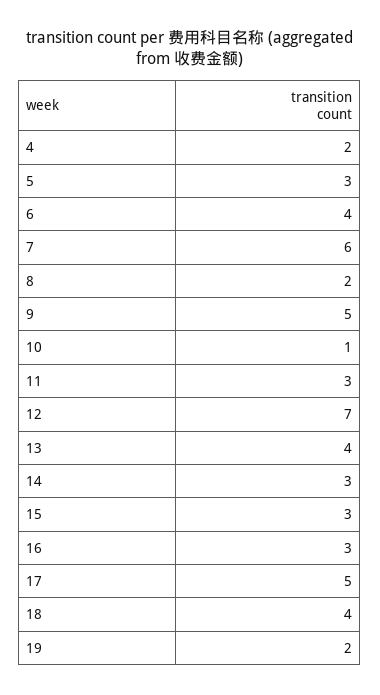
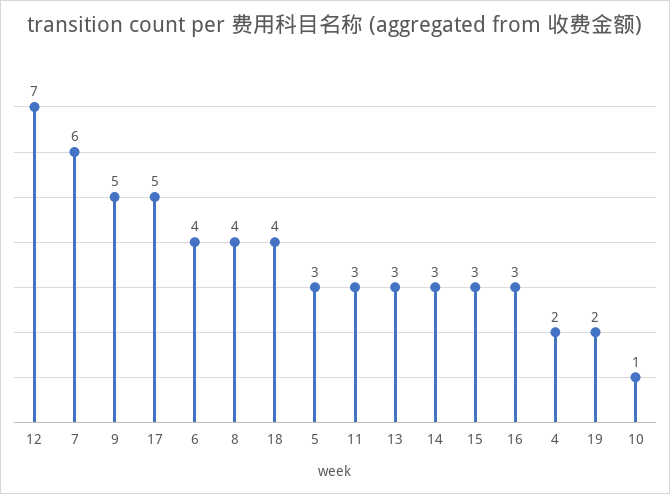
  {
    "4": 2,
    "5": 3,
    "6": 4,
    "7": 6,
-   "8": 2,
+   "8": 4,
    "9": 5,
    "10": 1,
    "11": 3,
    "12": 7,
-   "13": 4,
+   "13": 3,
    "14": 3,
    "15": 3,
    "16": 3,
    "17": 5,
    "18": 4,
    "19": 2
  }

